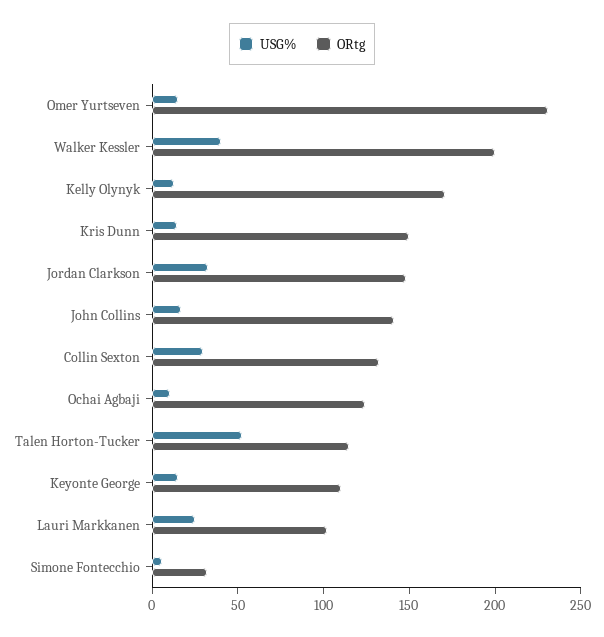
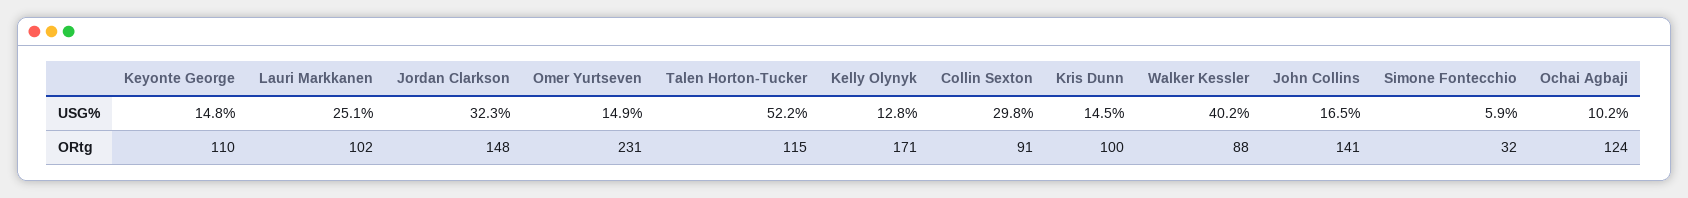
  {
    "USG%": {
      "Omer Yurtseven": 14.9,
      "Walker Kessler": 40.2,
      "Kelly Olynyk": 12.8,
      "Kris Dunn": 14.5,
      "Jordan Clarkson": 32.3,
      "John Collins": 16.5,
      "Collin Sexton": 29.8,
      "Ochai Agbaji": 10.2,
      "Talen Horton-Tucker": 52.2,
      "Keyonte George": 14.8,
      "Lauri Markkanen": 25.1,
      "Simone Fontecchio": 5.9
    },
    "ORtg": {
      "Omer Yurtseven": 231,
-     "Walker Kessler": 200,
+     "Walker Kessler": 88,
      "Kelly Olynyk": 171,
-     "Kris Dunn": 150,
+     "Kris Dunn": 100,
      "Jordan Clarkson": 148,
      "John Collins": 141,
-     "Collin Sexton": 130,
+     "Collin Sexton": 91,
      "Ochai Agbaji": 124,
      "Talen Horton-Tucker": 115,
      "Keyonte George": 110,
      "Lauri Markkanen": 102,
      "Simone Fontecchio": 32
    }
  }

